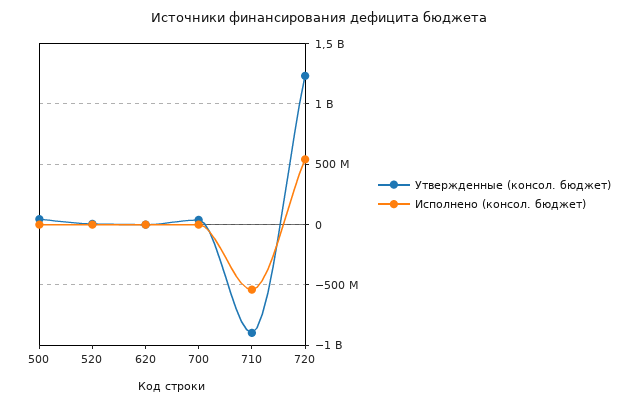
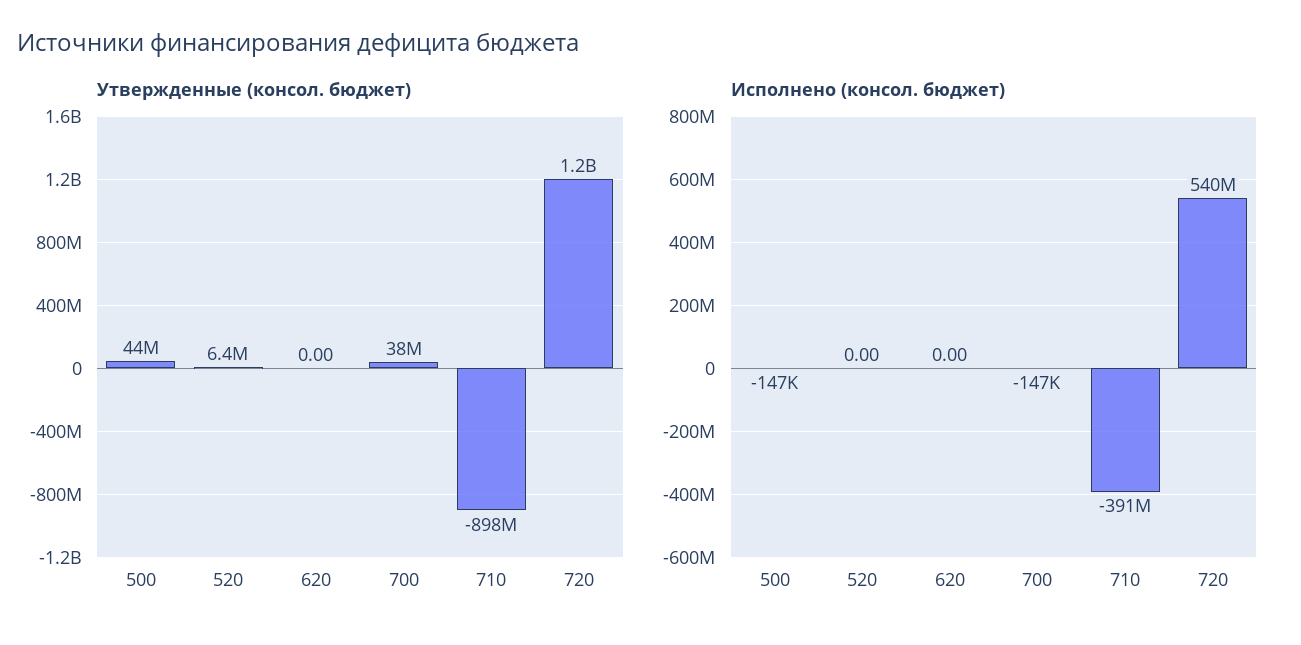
  {
    "Утвержденные (консол. бюджет)": {
      "500": 44000000,
      "520": 6400000,
      "620": 0,
      "700": 38000000,
      "710": -898000000,
      "720": 1200000000
    },
    "Исполнено (консол. бюджет)": {
      "500": -147000,
      "520": 0,
      "620": 0,
      "700": -147000,
-     "710": -550000000,
+     "710": -391000000,
      "720": 540000000
    }
  }

